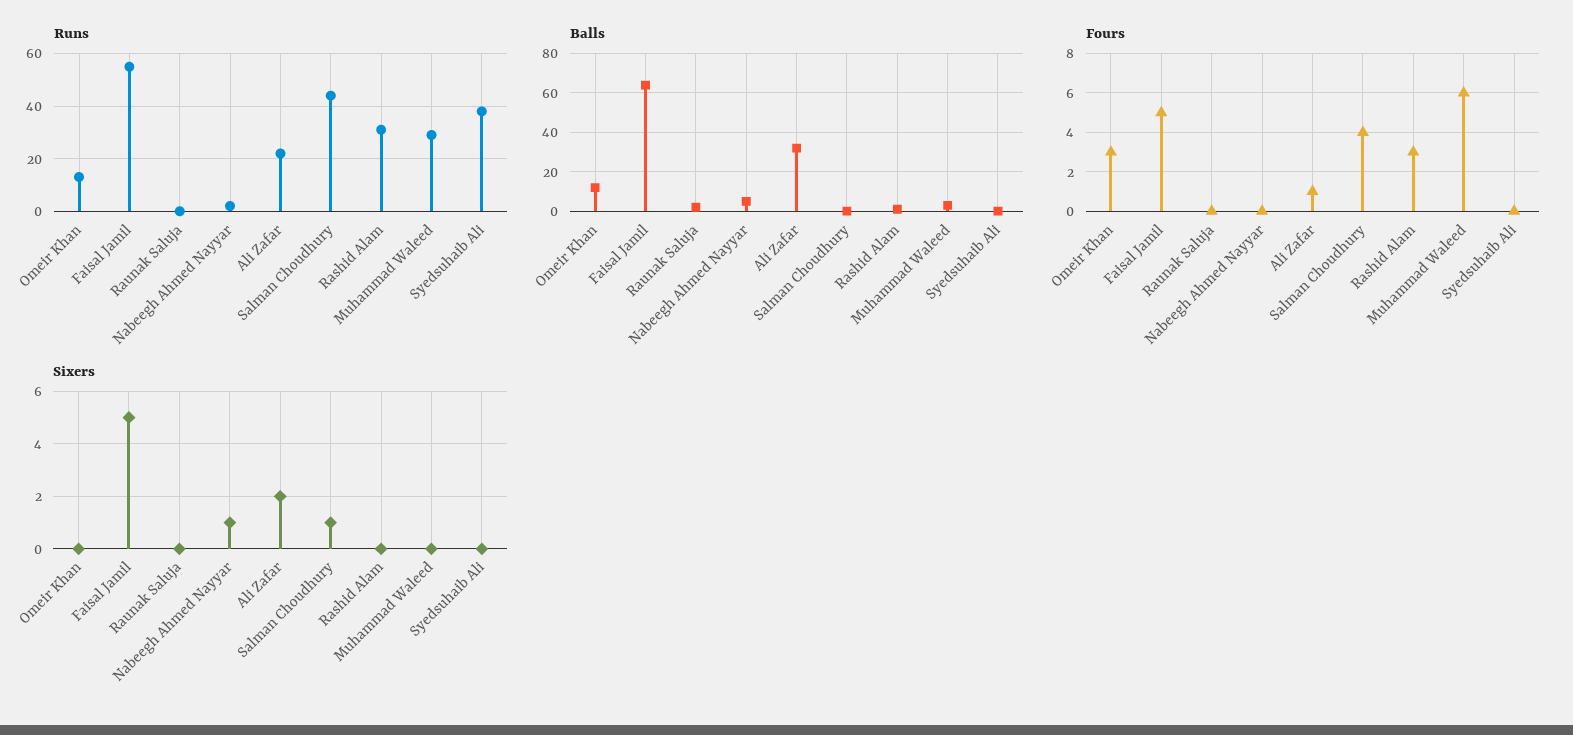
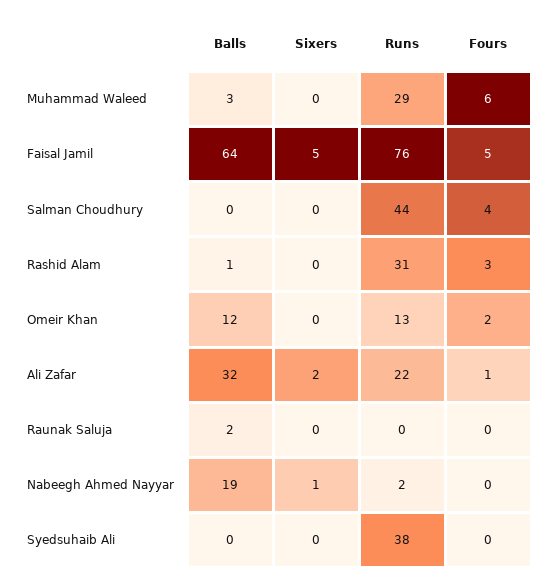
  {
    "Runs": {
      "Omeir Khan": 13,
-     "Faisal Jamil": 55,
+     "Faisal Jamil": 76,
      "Raunak Saluja": 0,
      "Nabeegh Ahmed Nayyar": 2,
      "Ali Zafar": 22,
      "Salman Choudhury": 44,
      "Rashid Alam": 31,
      "Muhammad Waleed": 29,
      "Syedsuhaib Ali": 38
    },
    "Balls": {
      "Omeir Khan": 12,
      "Faisal Jamil": 64,
      "Raunak Saluja": 2,
-     "Nabeegh Ahmed Nayyar": 5,
+     "Nabeegh Ahmed Nayyar": 19,
      "Ali Zafar": 32,
      "Salman Choudhury": 0,
      "Rashid Alam": 1,
      "Muhammad Waleed": 3,
      "Syedsuhaib Ali": 0
    },
    "Fours": {
-     "Omeir Khan": 3,
+     "Omeir Khan": 2,
      "Faisal Jamil": 5,
      "Raunak Saluja": 0,
      "Nabeegh Ahmed Nayyar": 0,
      "Ali Zafar": 1,
      "Salman Choudhury": 4,
      "Rashid Alam": 3,
      "Muhammad Waleed": 6,
      "Syedsuhaib Ali": 0
    },
    "Sixers": {
      "Omeir Khan": 0,
      "Faisal Jamil": 5,
      "Raunak Saluja": 0,
      "Nabeegh Ahmed Nayyar": 1,
      "Ali Zafar": 2,
-     "Salman Choudhury": 1,
+     "Salman Choudhury": 0,
      "Rashid Alam": 0,
      "Muhammad Waleed": 0,
      "Syedsuhaib Ali": 0
    }
  }

